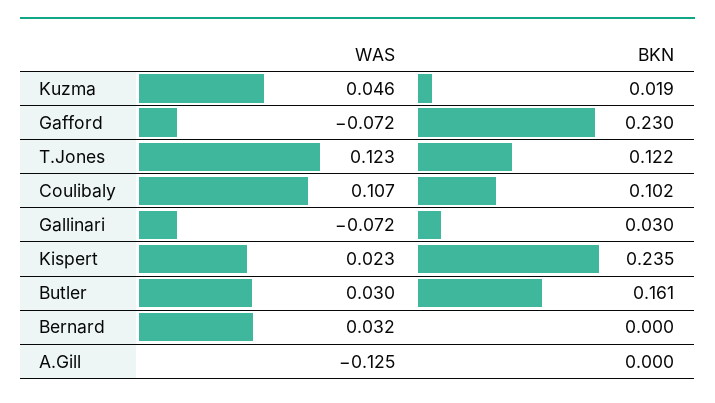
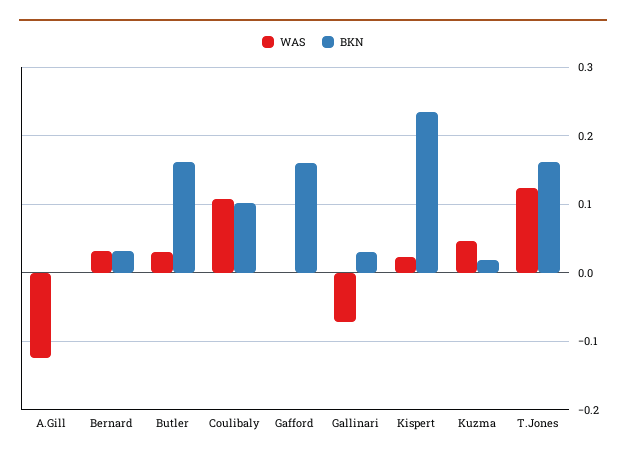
  {
    "WAS": {
      "Kuzma": 0.046,
-     "Gafford": -0.072,
+     "Gafford": 0,
      "T.Jones": 0.123,
      "Coulibaly": 0.107,
      "Gallinari": -0.072,
      "Kispert": 0.023,
      "Butler": 0.03,
      "Bernard": 0.032,
      "A.Gill": -0.125
    },
    "BKN": {
      "Kuzma": 0.019,
-     "Gafford": 0.23,
+     "Gafford": 0.16,
-     "T.Jones": 0.122,
+     "T.Jones": 0.16,
      "Coulibaly": 0.102,
      "Gallinari": 0.03,
      "Kispert": 0.235,
      "Butler": 0.161,
-     "Bernard": 0,
+     "Bernard": 0.03,
      "A.Gill": 0
    }
  }

